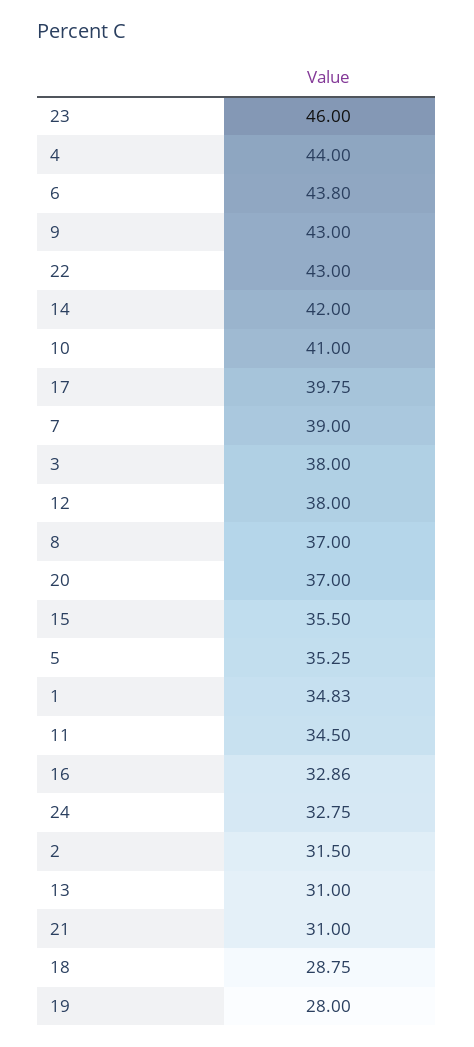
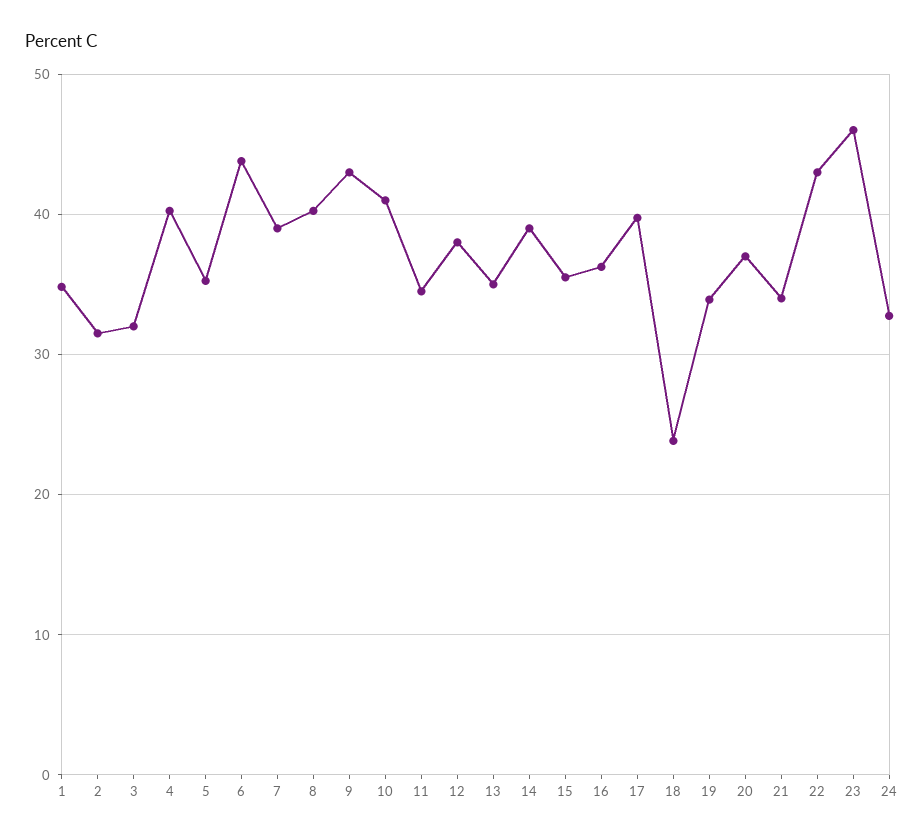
  {
    "23": 46,
-   "4": 44,
+   "4": 40,
    "6": 43.8,
    "9": 43,
    "22": 43,
-   "14": 42,
+   "14": 39,
    "10": 41,
    "17": 39.75,
    "7": 39,
-   "3": 38,
+   "3": 32,
    "12": 38,
-   "8": 37,
+   "8": 40,
    "20": 37,
    "15": 35.5,
    "5": 35.25,
    "1": 34.83,
    "11": 34.5,
-   "16": 32.86,
+   "16": 36,
    "24": 32.75,
    "2": 31.5,
-   "13": 31,
+   "13": 35,
-   "21": 31,
+   "21": 34,
-   "18": 28.75,
+   "18": 24,
-   "19": 28
+   "19": 34
  }

